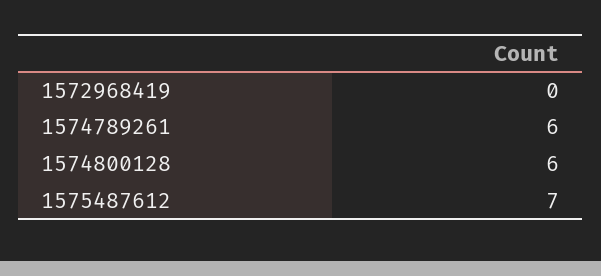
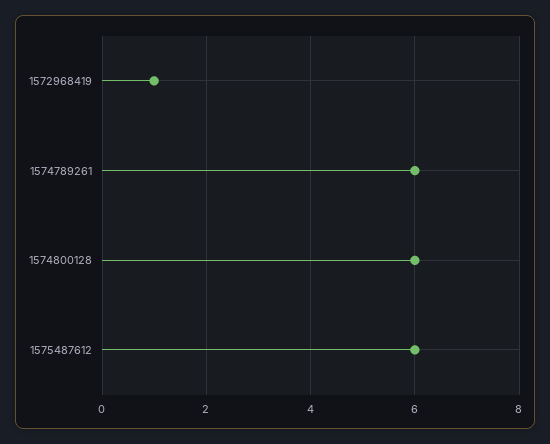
  {
-   "1572968419": 0,
+   "1572968419": 1,
    "1574789261": 6,
    "1574800128": 6,
-   "1575487612": 7
+   "1575487612": 6
  }

